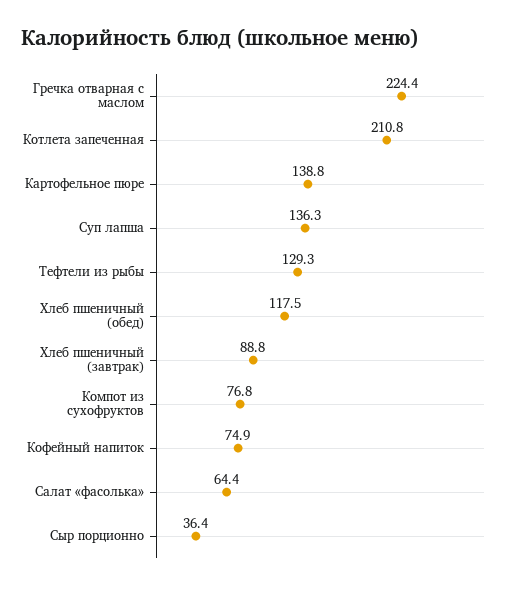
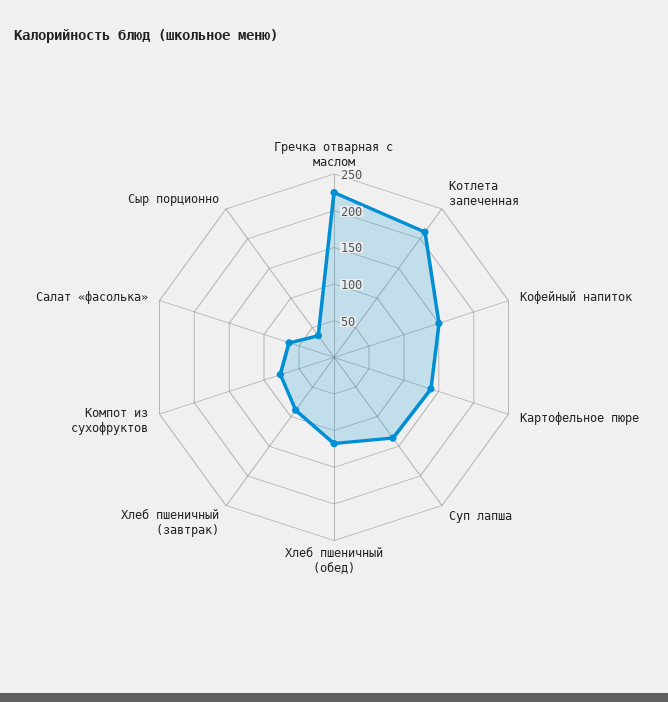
  {
    "Гречка отварная с маслом": 224.4,
    "Котлета запеченная": 210.8,
    "Картофельное пюре": 138.8,
    "Суп лапша": 136.3,
-   "Тефтели из рыбы": 129.3,
    "Хлеб пшеничный (обед)": 117.5,
    "Хлеб пшеничный (завтрак)": 88.8,
    "Компот из сухофруктов": 76.8,
-   "Кофейный напиток": 74.9,
+   "Кофейный напиток": 150,
    "Салат «фасолька»": 64.4,
    "Сыр порционно": 36.4
  }

